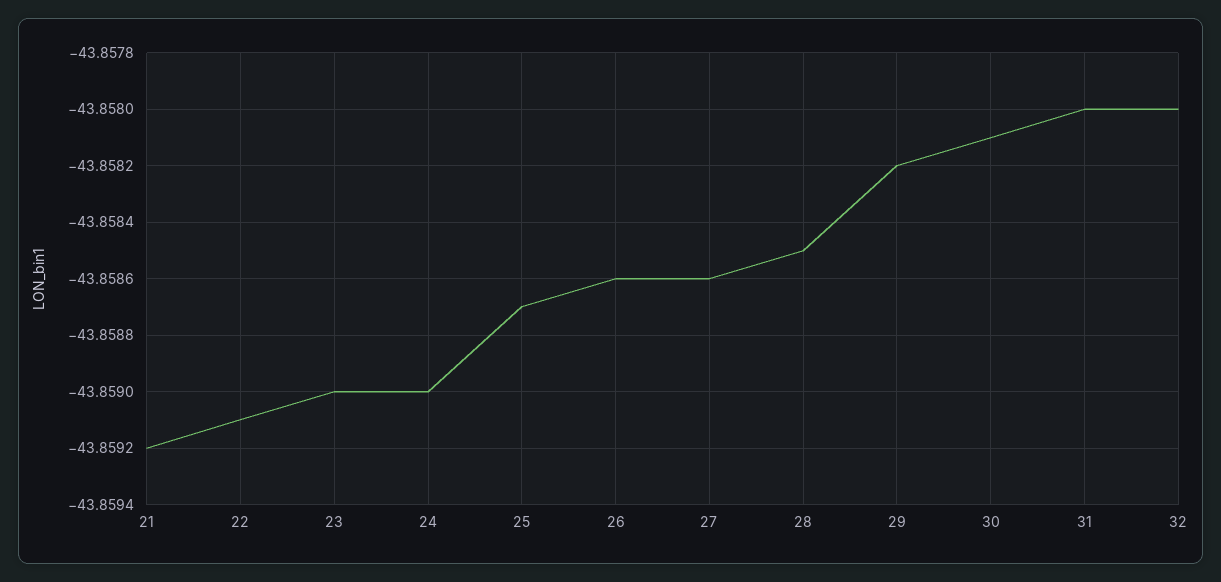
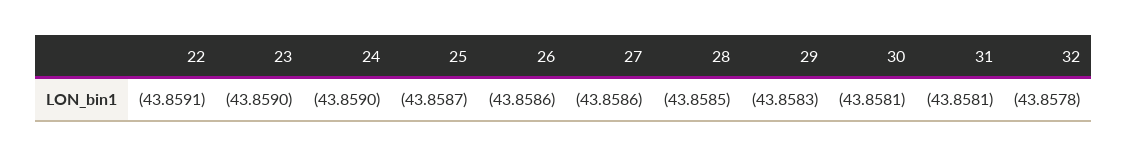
  {
-   "21": -43.8592,
    "22": -43.8591,
    "23": -43.859,
    "24": -43.859,
    "25": -43.8587,
    "26": -43.8586,
    "27": -43.8586,
    "28": -43.8585,
-   "29": -43.8582,
+   "29": -43.8583,
    "30": -43.8581,
-   "31": -43.858,
+   "31": -43.8581,
-   "32": -43.858
+   "32": -43.8578
  }

